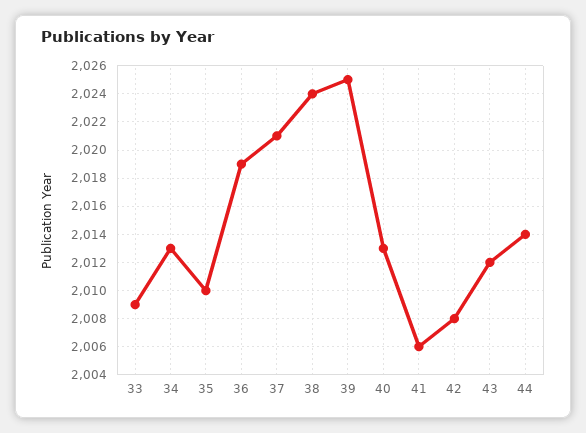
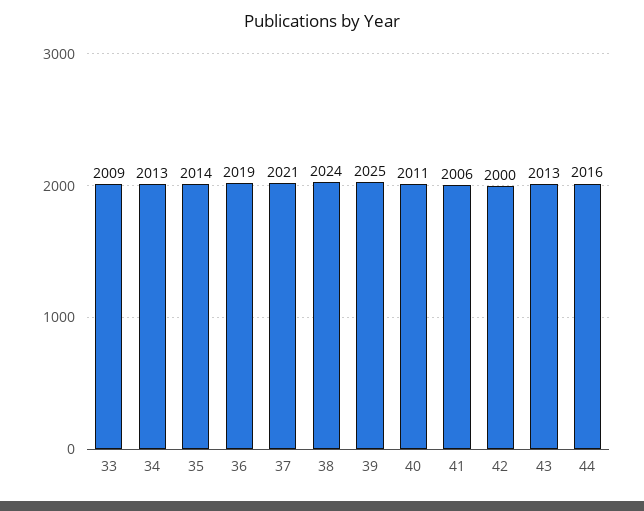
  {
    "33": 2009,
    "34": 2013,
-   "35": 2010,
+   "35": 2014,
    "36": 2019,
    "37": 2021,
    "38": 2024,
    "39": 2025,
-   "40": 2013,
+   "40": 2011,
    "41": 2006,
-   "42": 2008,
+   "42": 2000,
-   "43": 2012,
+   "43": 2013,
-   "44": 2014
+   "44": 2016
  }

